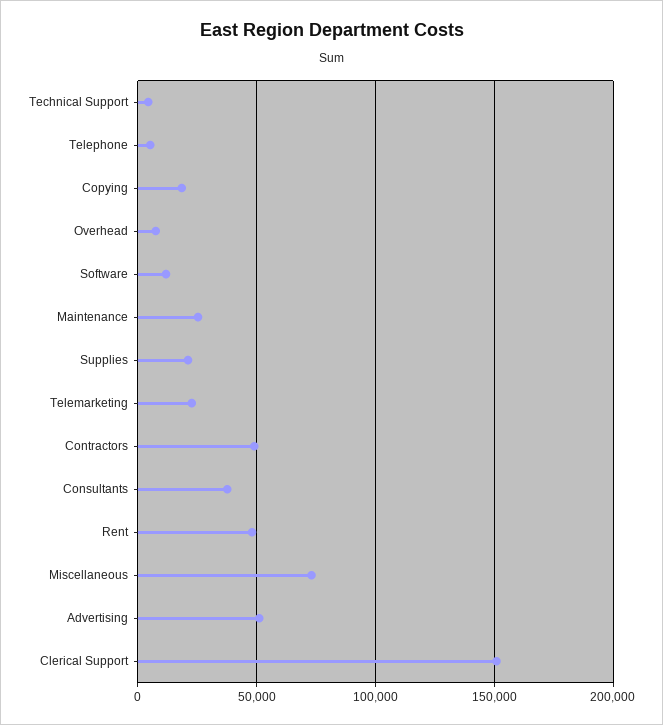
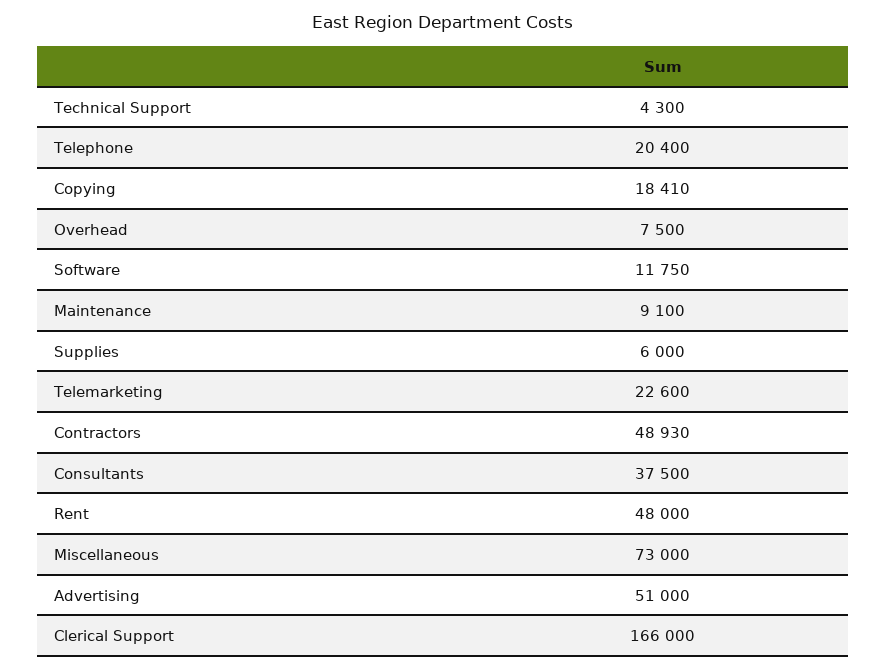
  {
    "Technical Support": 4300,
-   "Telephone": 5000,
+   "Telephone": 20400,
    "Copying": 18410,
    "Overhead": 7500,
    "Software": 11750,
-   "Maintenance": 25000,
+   "Maintenance": 9100,
-   "Supplies": 20000,
+   "Supplies": 6000,
    "Telemarketing": 22600,
    "Contractors": 48930,
    "Consultants": 37500,
    "Rent": 48000,
    "Miscellaneous": 73000,
    "Advertising": 51000,
-   "Clerical Support": 150000
+   "Clerical Support": 166000
  }

